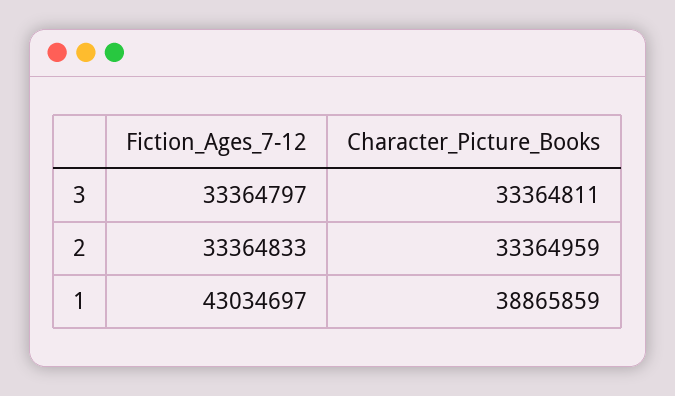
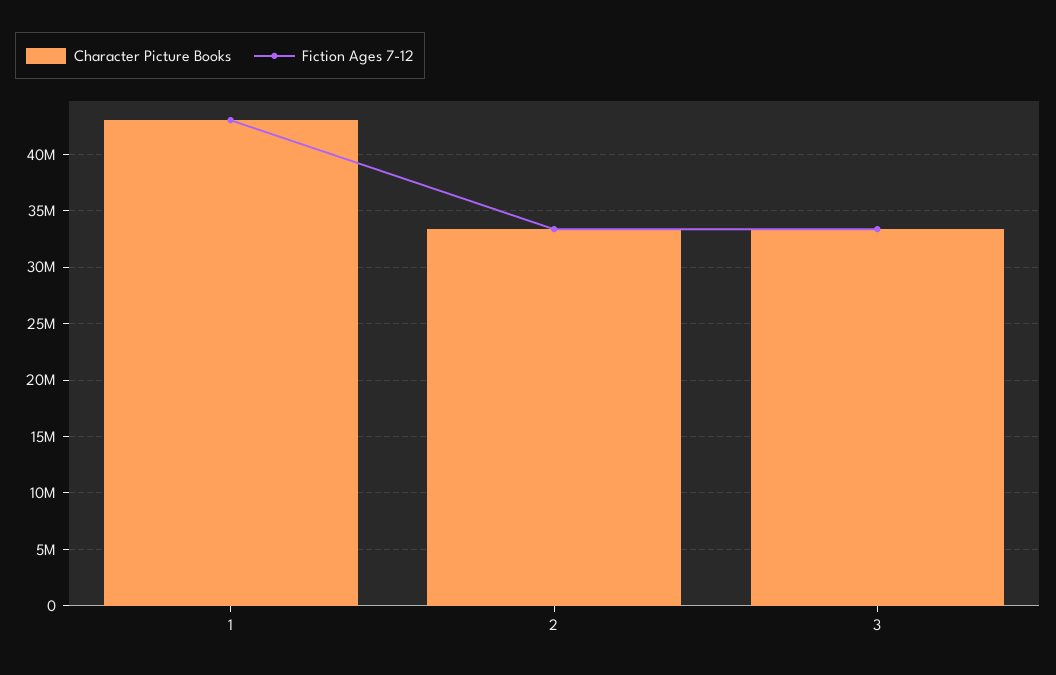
  {
    "Fiction_Ages_7-12": {
      "3": 33364797,
      "2": 33364833,
      "1": 43034697
    },
    "Character_Picture_Books": {
      "3": 33364811,
      "2": 33364959,
-     "1": 38865859
+     "1": 43000000
    }
  }

